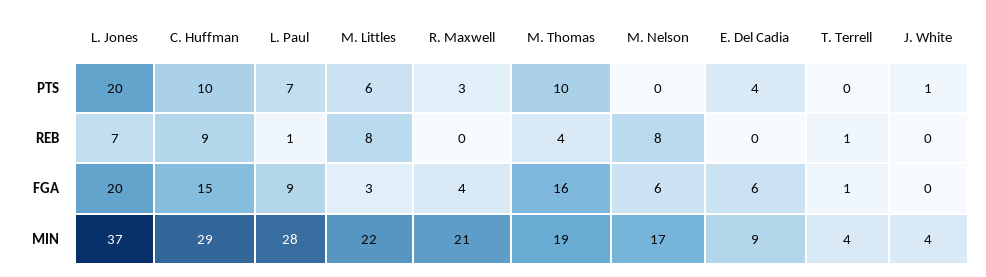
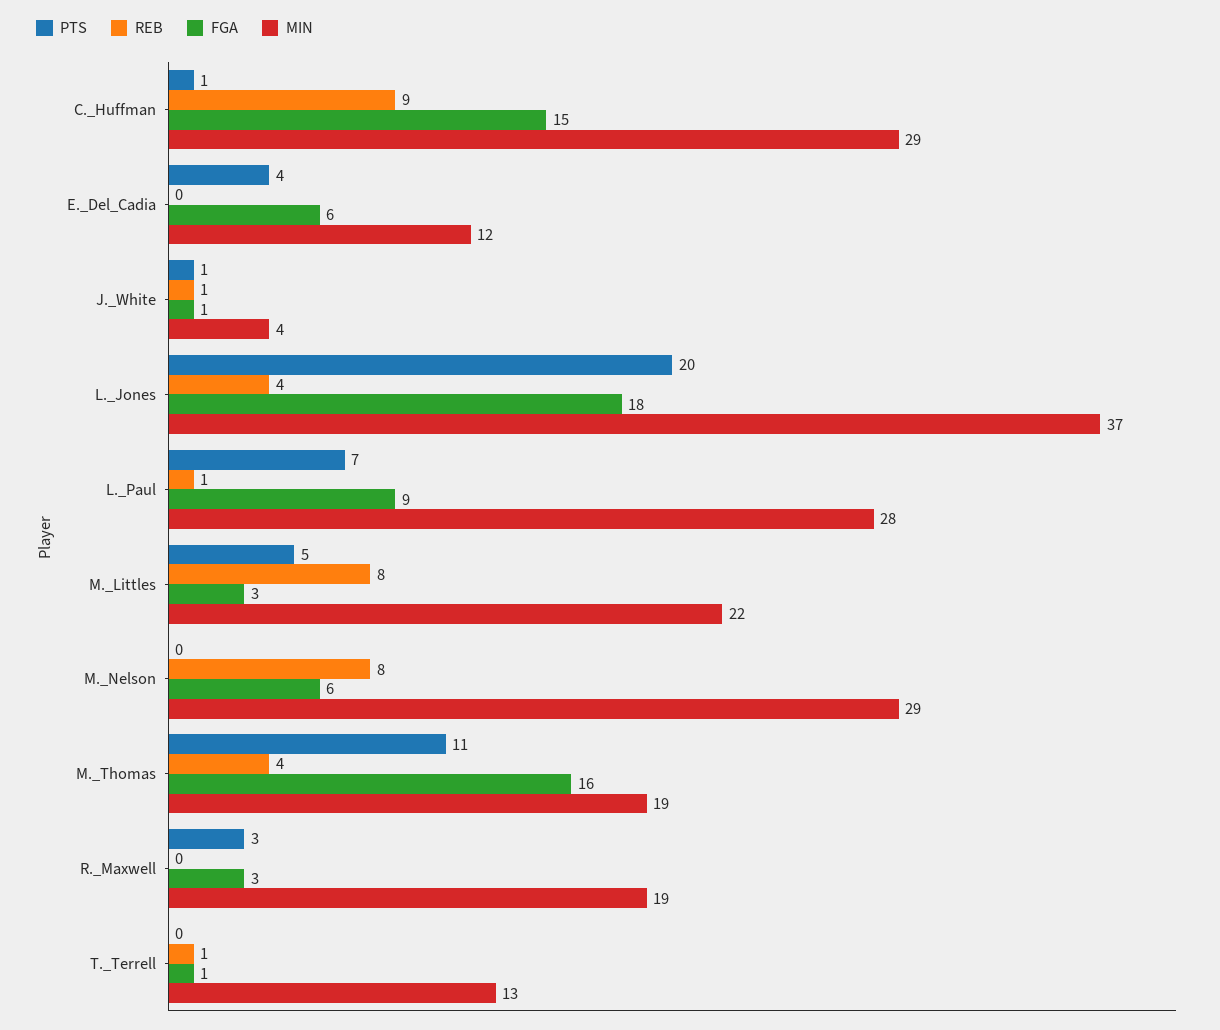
  {
    "PTS": {
      "L. Jones": 20,
-     "C. Huffman": 10,
+     "C. Huffman": 1,
      "L. Paul": 7,
-     "M. Littles": 6,
+     "M. Littles": 5,
      "R. Maxwell": 3,
-     "M. Thomas": 10,
+     "M. Thomas": 11,
      "M. Nelson": 0,
      "E. Del Cadia": 4,
      "T. Terrell": 0,
      "J. White": 1
    },
    "REB": {
-     "L. Jones": 7,
+     "L. Jones": 4,
      "C. Huffman": 9,
      "L. Paul": 1,
      "M. Littles": 8,
      "R. Maxwell": 0,
      "M. Thomas": 4,
      "M. Nelson": 8,
      "E. Del Cadia": 0,
      "T. Terrell": 1,
-     "J. White": 0
+     "J. White": 1
    },
    "FGA": {
-     "L. Jones": 20,
+     "L. Jones": 18,
      "C. Huffman": 15,
      "L. Paul": 9,
      "M. Littles": 3,
-     "R. Maxwell": 4,
+     "R. Maxwell": 3,
      "M. Thomas": 16,
      "M. Nelson": 6,
      "E. Del Cadia": 6,
      "T. Terrell": 1,
-     "J. White": 0
+     "J. White": 1
    },
    "MIN": {
      "L. Jones": 37,
      "C. Huffman": 29,
      "L. Paul": 28,
      "M. Littles": 22,
-     "R. Maxwell": 21,
+     "R. Maxwell": 19,
      "M. Thomas": 19,
-     "M. Nelson": 17,
+     "M. Nelson": 29,
-     "E. Del Cadia": 9,
+     "E. Del Cadia": 12,
-     "T. Terrell": 4,
+     "T. Terrell": 13,
      "J. White": 4
    }
  }

